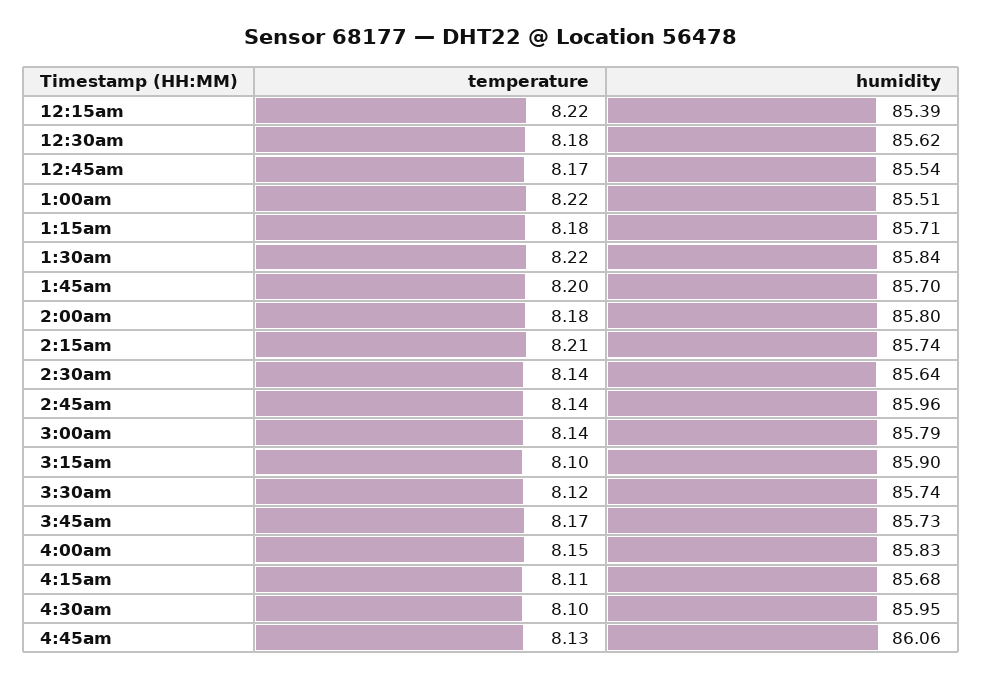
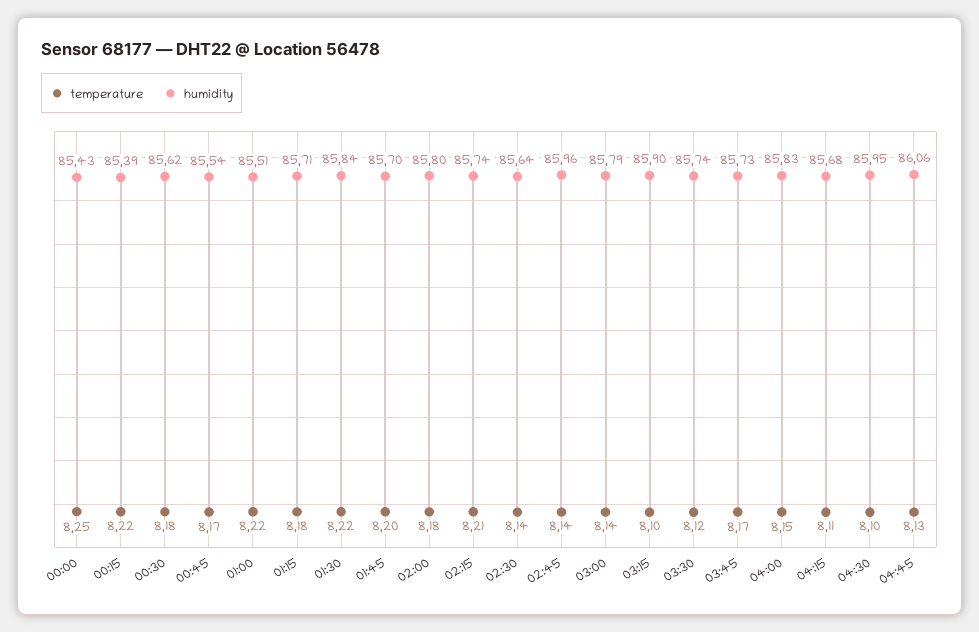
  {
    "temperature": {
      "12:15am": 8.22,
      "12:30am": 8.18,
      "12:45am": 8.17,
      "1:00am": 8.22,
      "1:15am": 8.18,
      "1:30am": 8.22,
      "1:45am": 8.2,
      "2:00am": 8.18,
      "2:15am": 8.21,
      "2:30am": 8.14,
      "2:45am": 8.14,
      "3:00am": 8.14,
      "3:15am": 8.1,
      "3:30am": 8.12,
      "3:45am": 8.17,
      "4:00am": 8.15,
      "4:15am": 8.11,
      "4:30am": 8.1,
-     "4:45am": 8.13
+     "4:45am": 8.13,
+     "00:00": 8.25
    },
    "humidity": {
      "12:15am": 85.39,
      "12:30am": 85.62,
      "12:45am": 85.54,
      "1:00am": 85.51,
      "1:15am": 85.71,
      "1:30am": 85.84,
      "1:45am": 85.7,
      "2:00am": 85.8,
      "2:15am": 85.74,
      "2:30am": 85.64,
      "2:45am": 85.96,
      "3:00am": 85.79,
      "3:15am": 85.9,
      "3:30am": 85.74,
      "3:45am": 85.73,
      "4:00am": 85.83,
      "4:15am": 85.68,
      "4:30am": 85.95,
-     "4:45am": 86.06
+     "4:45am": 86.06,
+     "00:00": 85.43
    }
  }

